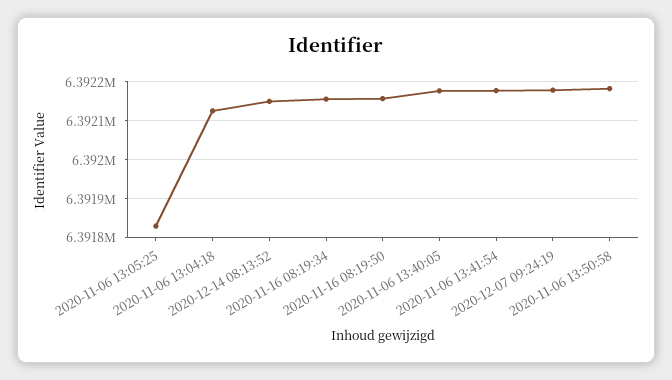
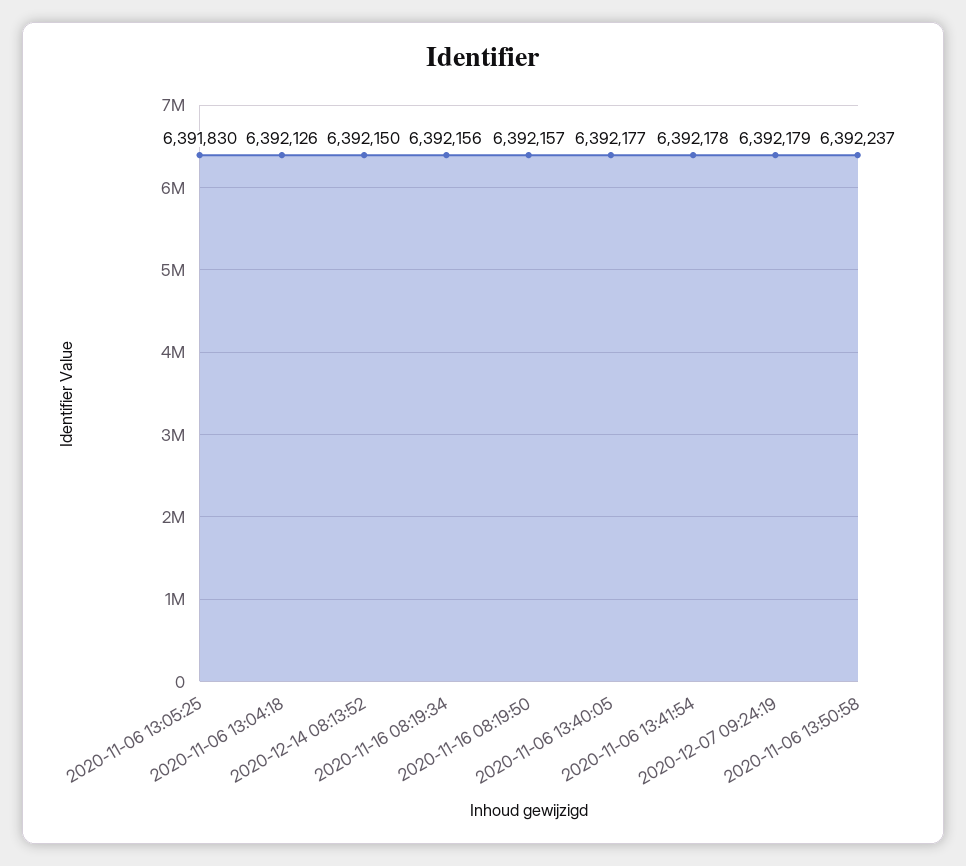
  {
    "2020-11-06 13:05:25": 6391830,
    "2020-11-06 13:04:18": 6392126,
    "2020-12-14 08:13:52": 6392150,
    "2020-11-16 08:19:34": 6392156,
    "2020-11-16 08:19:50": 6392157,
    "2020-11-06 13:40:05": 6392177,
    "2020-11-06 13:41:54": 6392178,
    "2020-12-07 09:24:19": 6392179,
-   "2020-11-06 13:50:58": 6392180
+   "2020-11-06 13:50:58": 6392237
  }

